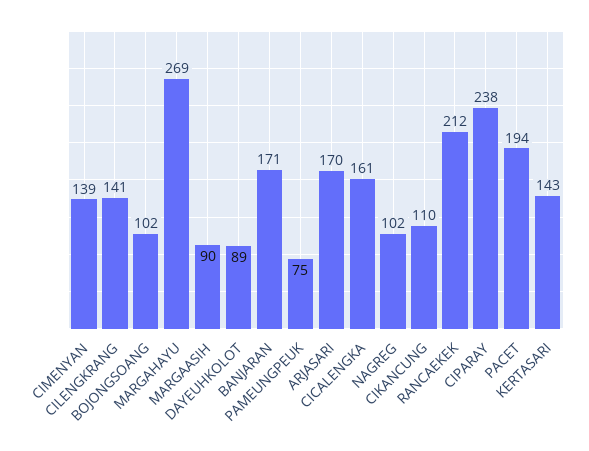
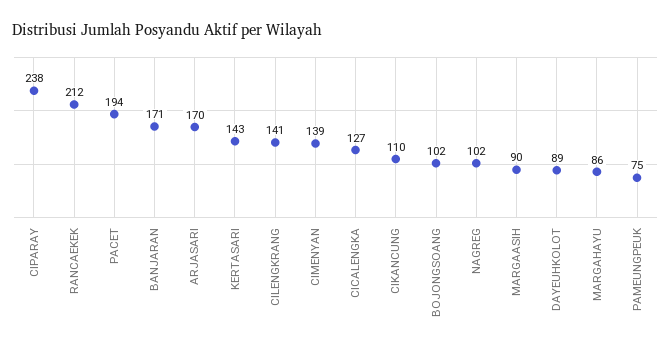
  {
    "CIMENYAN": 139,
    "CILENGKRANG": 141,
    "BOJONGSOANG": 102,
-   "MARGAHAYU": 269,
+   "MARGAHAYU": 86,
    "MARGAASIH": 90,
    "DAYEUHKOLOT": 89,
    "BANJARAN": 171,
    "PAMEUNGPEUK": 75,
    "ARJASARI": 170,
-   "CICALENGKA": 161,
+   "CICALENGKA": 127,
    "NAGREG": 102,
    "CIKANCUNG": 110,
    "RANCAEKEK": 212,
    "CIPARAY": 238,
    "PACET": 194,
    "KERTASARI": 143
  }

